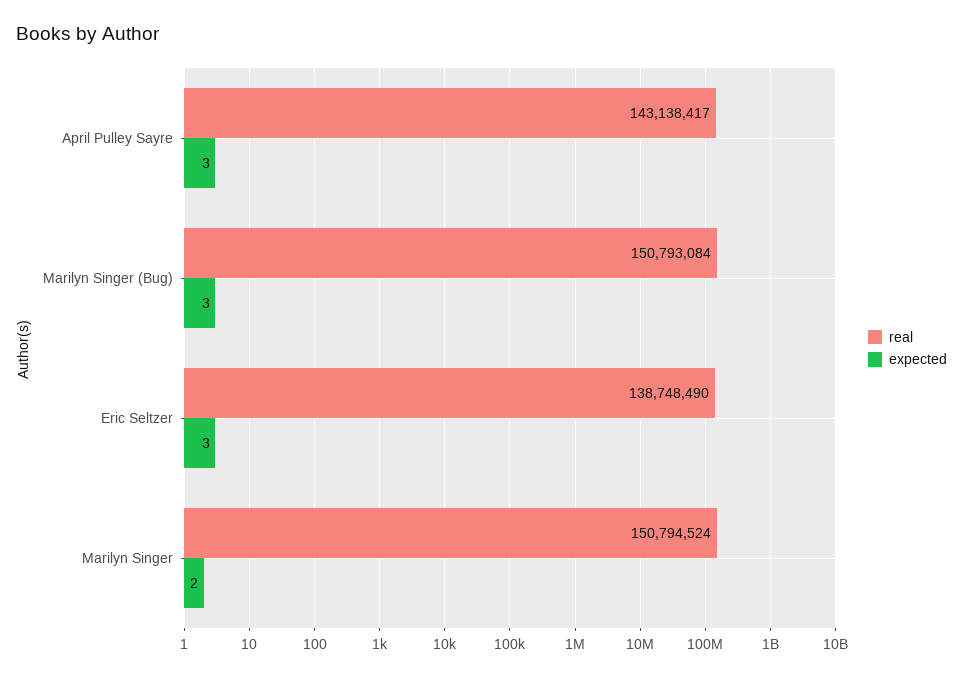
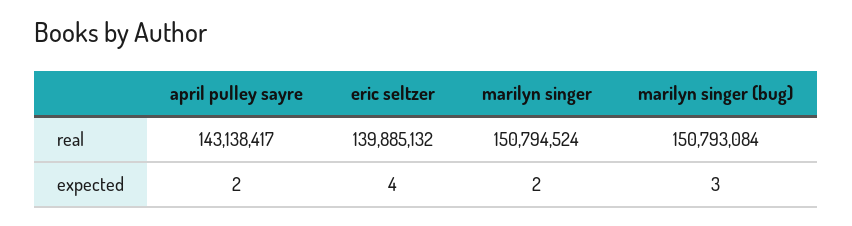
  {
    "real": {
      "April Pulley Sayre": 143138417,
      "Marilyn Singer (Bug)": 150793084,
-     "Eric Seltzer": 138748490,
+     "Eric Seltzer": 139885132,
      "Marilyn Singer": 150794524
    },
    "expected": {
-     "April Pulley Sayre": 3,
+     "April Pulley Sayre": 2,
      "Marilyn Singer (Bug)": 3,
-     "Eric Seltzer": 3,
+     "Eric Seltzer": 4,
      "Marilyn Singer": 2
    }
  }

